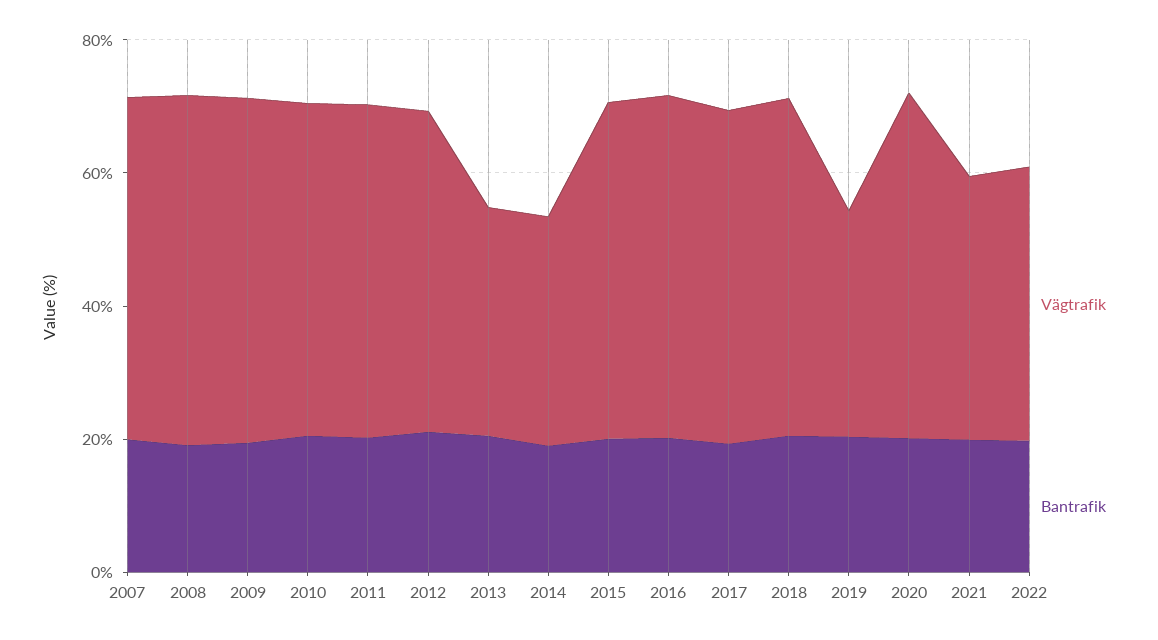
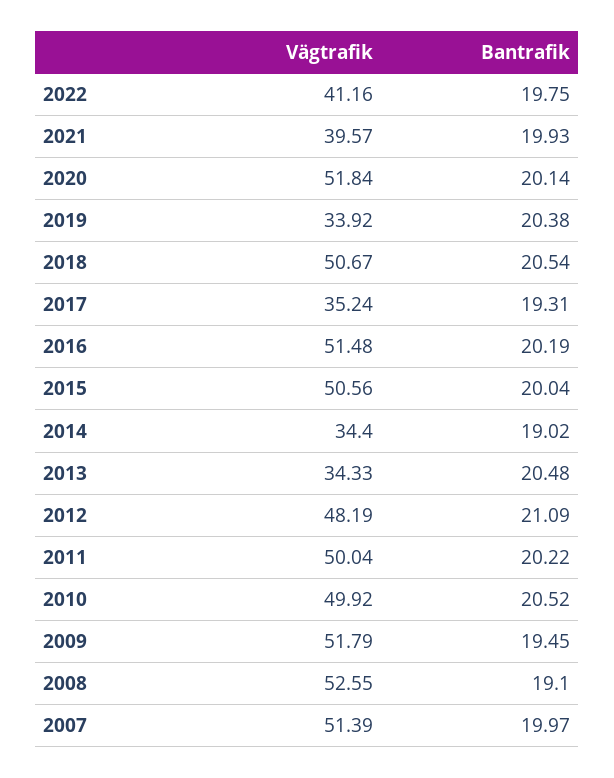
  {
    "Vägtrafik": {
      "2007": 51.39,
      "2008": 52.55,
      "2009": 51.79,
      "2010": 49.92,
      "2011": 50.04,
      "2012": 48.19,
      "2013": 34.33,
      "2014": 34.4,
      "2015": 50.56,
      "2016": 51.48,
-     "2017": 50,
+     "2017": 35.24,
      "2018": 50.67,
      "2019": 33.92,
      "2020": 51.84,
      "2021": 39.57,
      "2022": 41.16
    },
    "Bantrafik": {
      "2007": 19.97,
      "2008": 19.1,
      "2009": 19.45,
      "2010": 20.52,
      "2011": 20.22,
      "2012": 21.09,
      "2013": 20.48,
      "2014": 19.02,
      "2015": 20.04,
      "2016": 20.19,
      "2017": 19.31,
      "2018": 20.54,
      "2019": 20.38,
      "2020": 20.14,
      "2021": 19.93,
      "2022": 19.75
    }
  }

